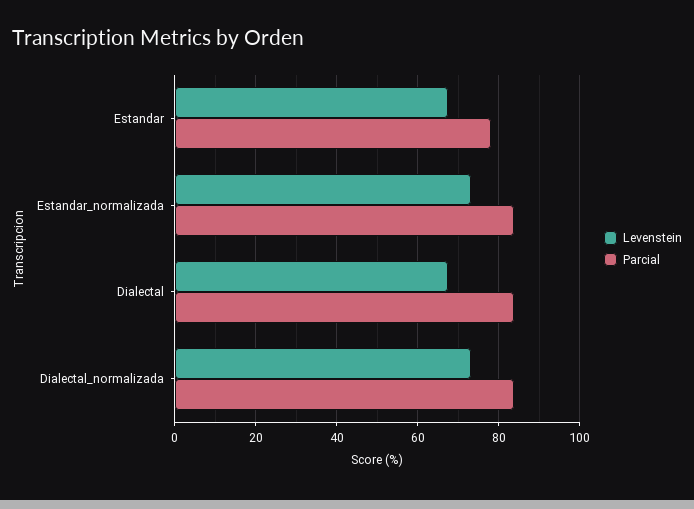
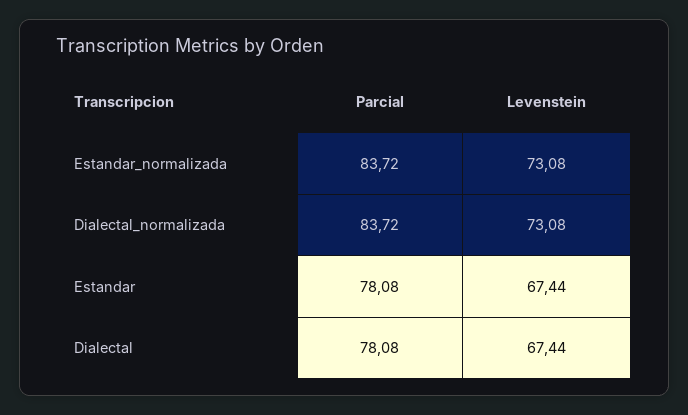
  {
    "Levenstein": {
      "Estandar": 67.44,
      "Estandar_normalizada": 73.08,
      "Dialectal": 67.44,
      "Dialectal_normalizada": 73.08
    },
    "Parcial": {
      "Estandar": 78.08,
      "Estandar_normalizada": 83.72,
-     "Dialectal": 84,
+     "Dialectal": 78.08,
      "Dialectal_normalizada": 83.72
    }
  }

